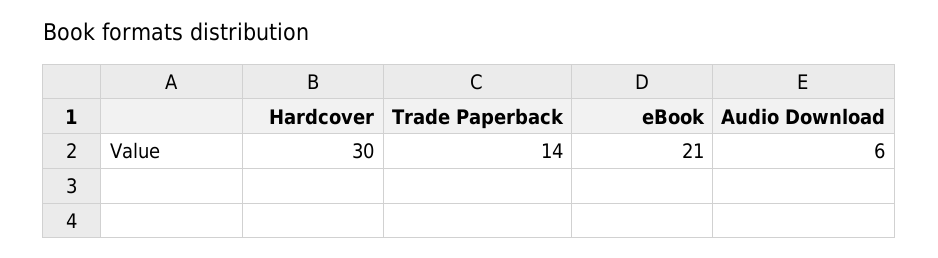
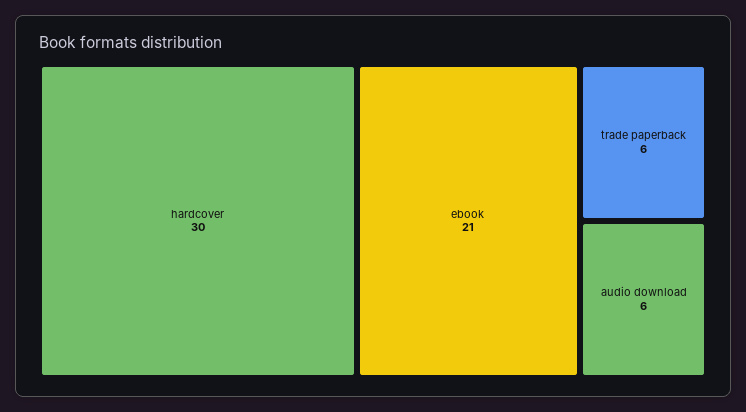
  {
    "Hardcover": 30,
-   "Trade Paperback": 14,
+   "Trade Paperback": 6,
    "eBook": 21,
    "Audio Download": 6
  }

